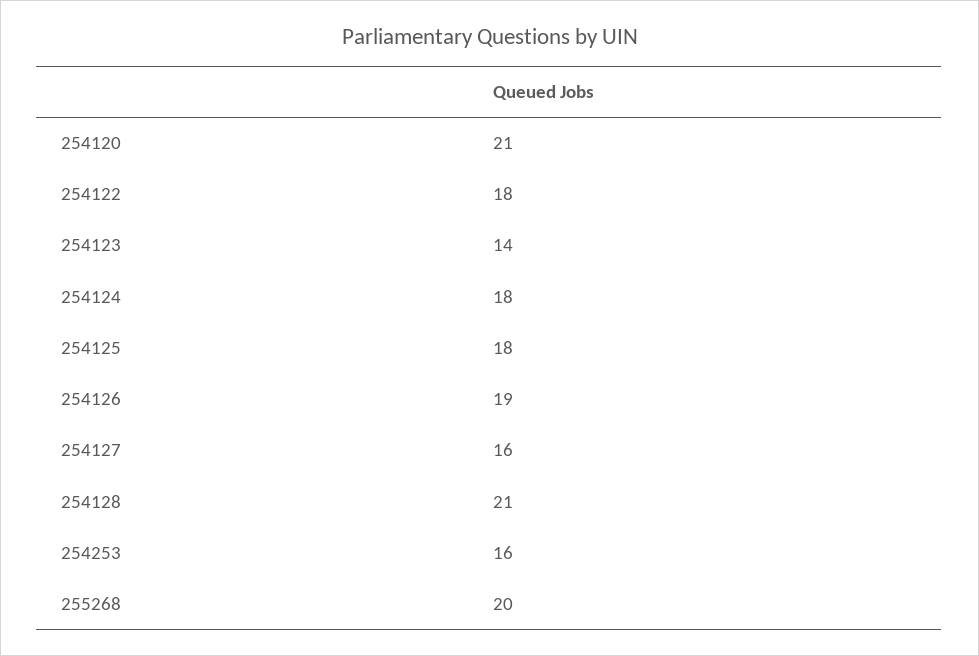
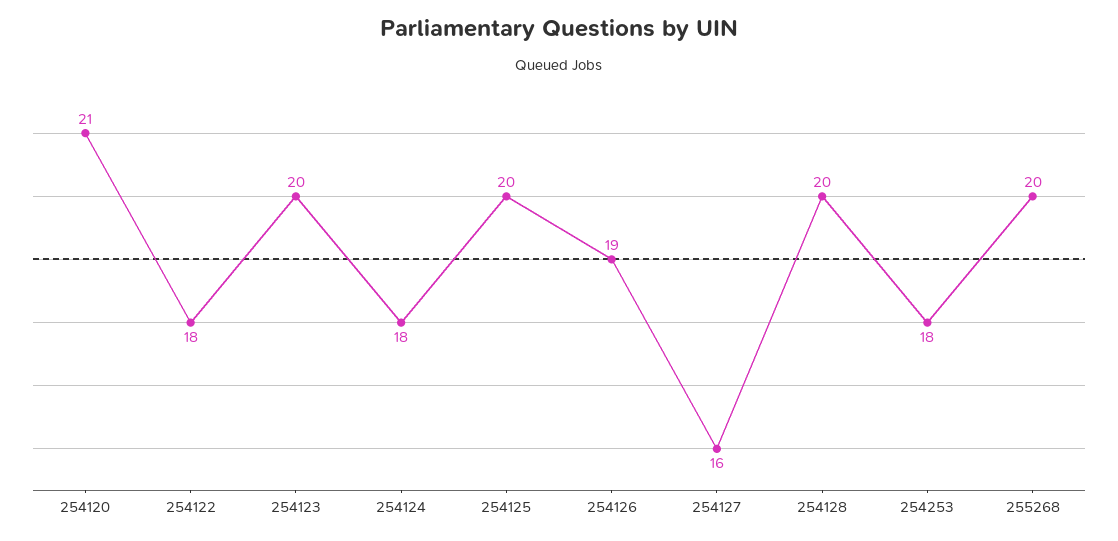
  {
    "254120": 21,
    "254122": 18,
-   "254123": 14,
+   "254123": 20,
    "254124": 18,
-   "254125": 18,
+   "254125": 20,
    "254126": 19,
    "254127": 16,
-   "254128": 21,
+   "254128": 20,
-   "254253": 16,
+   "254253": 18,
    "255268": 20
  }

